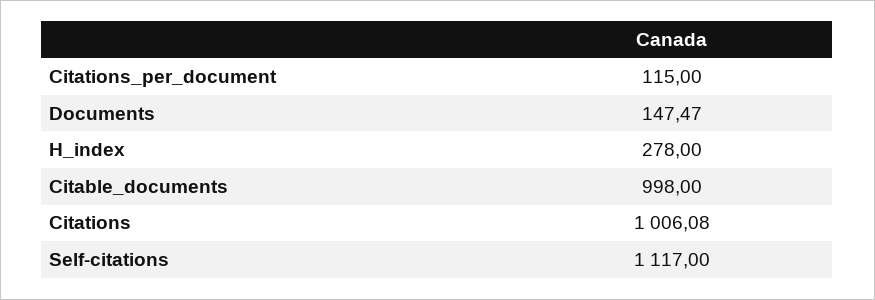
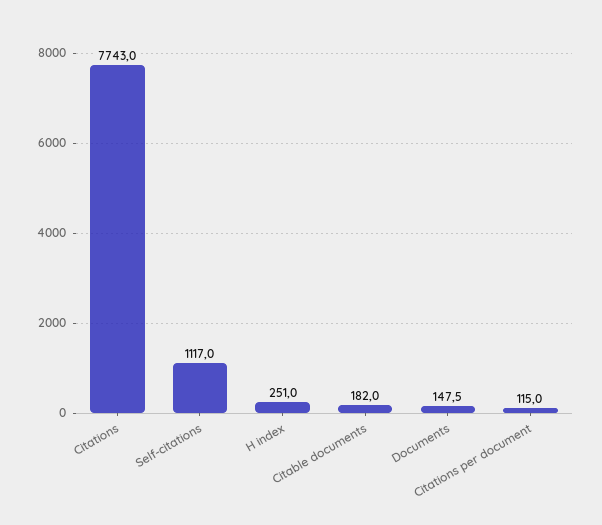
  {
    "Citations_per_document": 115,
    "Documents": 147.47,
-   "H_index": 278,
+   "H_index": 251,
-   "Citable_documents": 998,
+   "Citable_documents": 182,
-   "Citations": 1006.08,
+   "Citations": 7743,
    "Self-citations": 1117
  }

